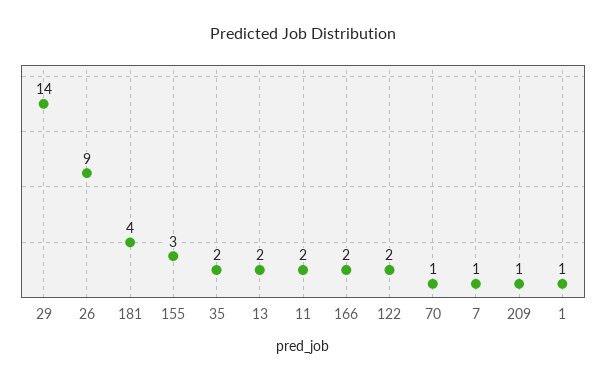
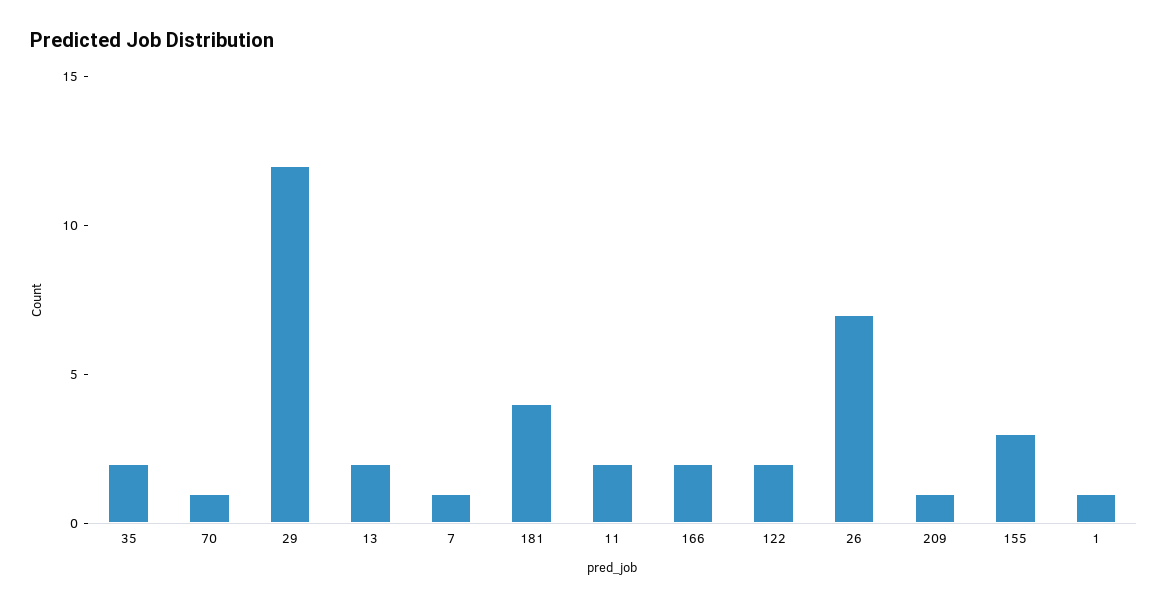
  {
-   "29": 14,
+   "29": 12,
-   "26": 9,
+   "26": 7,
    "181": 4,
    "155": 3,
    "35": 2,
    "13": 2,
    "11": 2,
    "166": 2,
    "122": 2,
    "70": 1,
    "7": 1,
    "209": 1,
    "1": 1
  }

